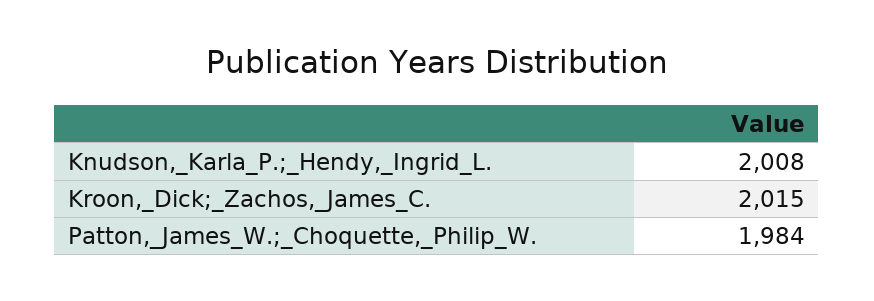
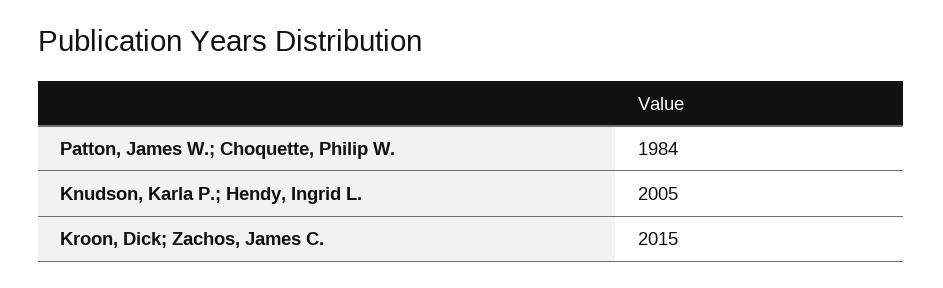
  {
-   "Knudson,_Karla_P.;_Hendy,_Ingrid_L.": 2008,
+   "Knudson,_Karla_P.;_Hendy,_Ingrid_L.": 2005,
    "Kroon,_Dick;_Zachos,_James_C.": 2015,
    "Patton,_James_W.;_Choquette,_Philip_W.": 1984
  }

